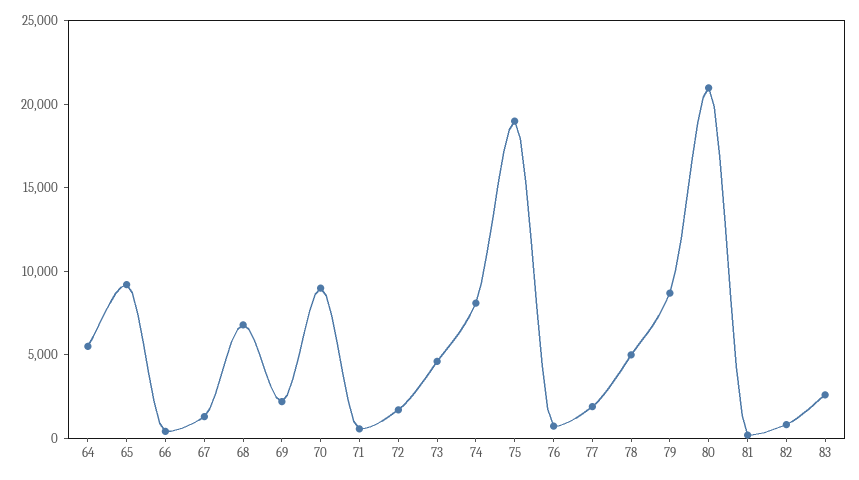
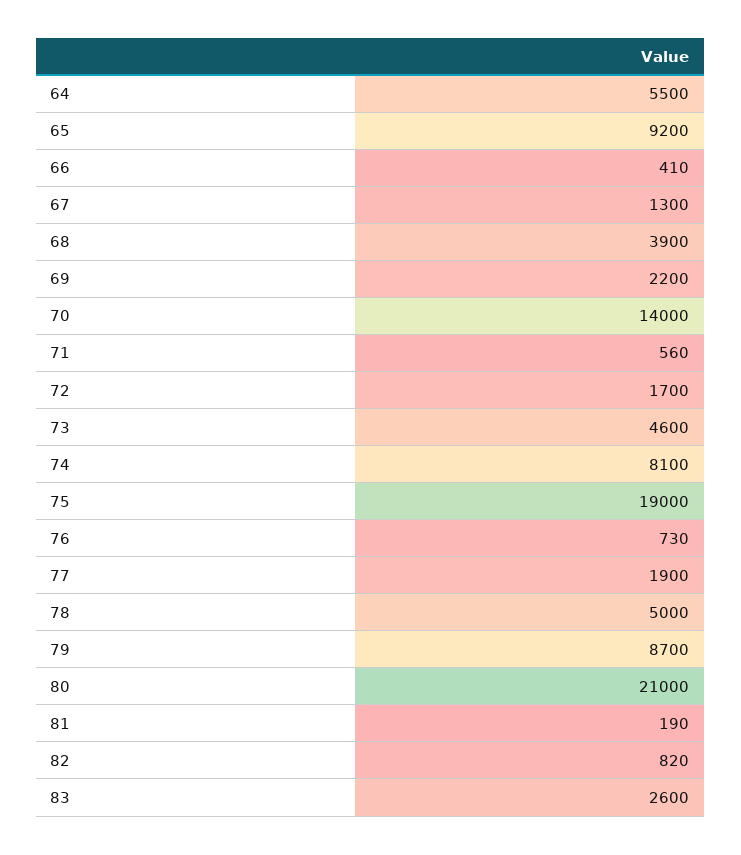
  {
    "64": 5500,
    "65": 9200,
    "66": 410,
    "67": 1300,
-   "68": 7000,
+   "68": 3900,
    "69": 2200,
-   "70": 9000,
+   "70": 14000,
    "71": 560,
    "72": 1700,
    "73": 4600,
    "74": 8100,
    "75": 19000,
    "76": 730,
    "77": 1900,
    "78": 5000,
    "79": 8700,
    "80": 21000,
    "81": 190,
    "82": 820,
    "83": 2600
  }

